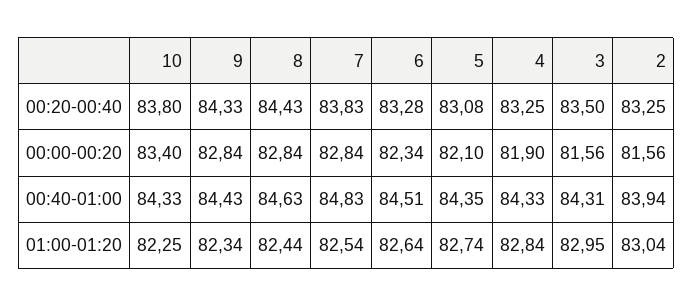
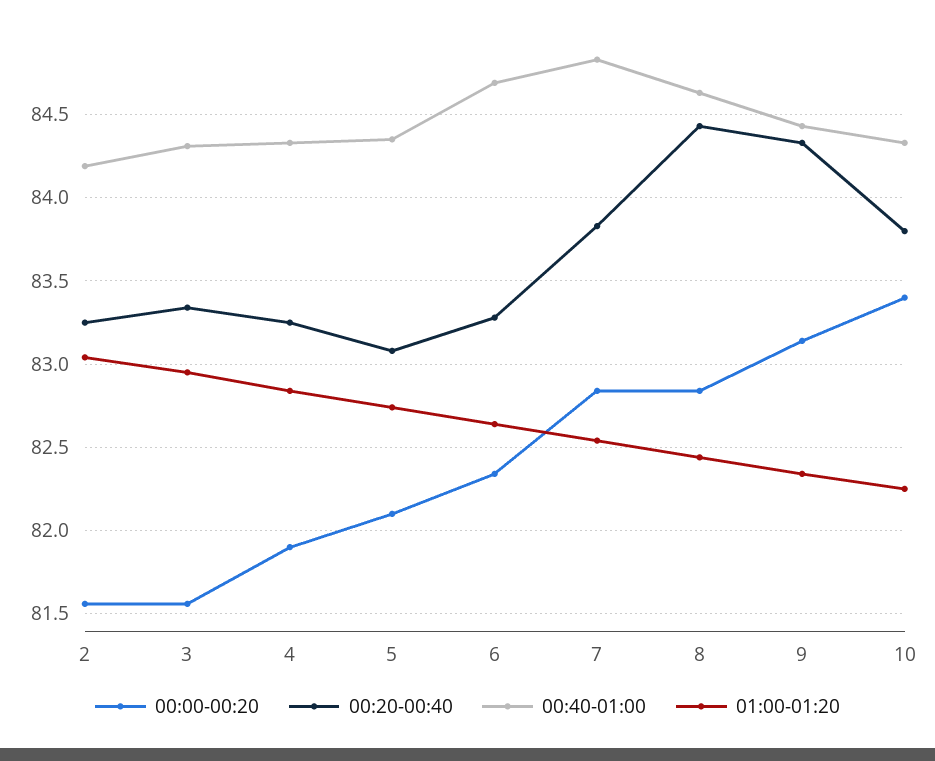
  {
    "00:20-00:40": {
      "10": 83.8,
      "9": 84.33,
      "8": 84.43,
      "7": 83.83,
      "6": 83.28,
      "5": 83.08,
      "4": 83.25,
-     "3": 83.5,
+     "3": 83.35,
      "2": 83.25
    },
    "00:00-00:20": {
      "10": 83.4,
-     "9": 82.84,
+     "9": 83.15,
      "8": 82.84,
      "7": 82.84,
      "6": 82.34,
      "5": 82.1,
      "4": 81.9,
      "3": 81.56,
      "2": 81.56
    },
    "00:40-01:00": {
      "10": 84.33,
      "9": 84.43,
      "8": 84.63,
      "7": 84.83,
-     "6": 84.51,
+     "6": 84.7,
      "5": 84.35,
      "4": 84.33,
      "3": 84.31,
-     "2": 83.94
+     "2": 84.2
    },
    "01:00-01:20": {
      "10": 82.25,
      "9": 82.34,
      "8": 82.44,
      "7": 82.54,
      "6": 82.64,
      "5": 82.74,
      "4": 82.84,
      "3": 82.95,
      "2": 83.04
    }
  }

